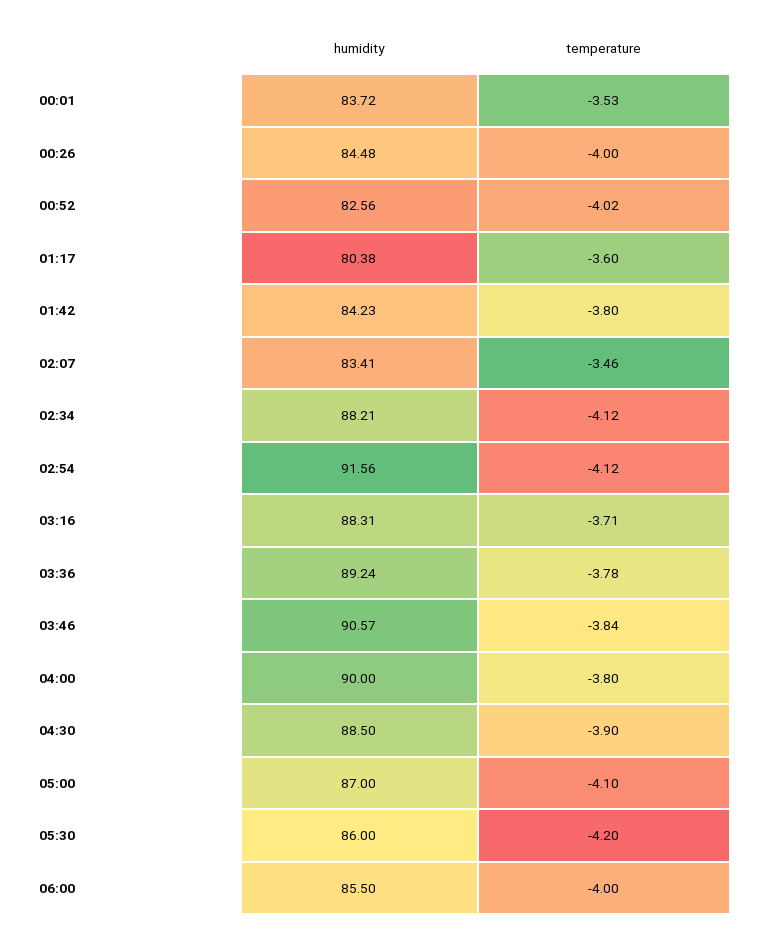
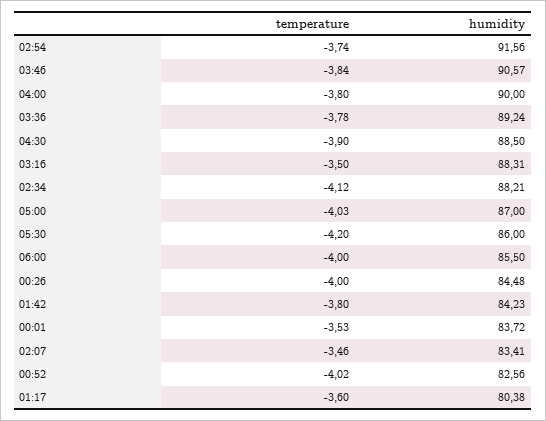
  {
    "humidity": {
      "00:01": 83.72,
      "00:26": 84.48,
      "00:52": 82.56,
      "01:17": 80.38,
      "01:42": 84.23,
      "02:07": 83.41,
      "02:34": 88.21,
      "02:54": 91.56,
      "03:16": 88.31,
      "03:36": 89.24,
      "03:46": 90.57,
      "04:00": 90,
      "04:30": 88.5,
      "05:00": 87,
      "05:30": 86,
      "06:00": 85.5
    },
    "temperature": {
      "00:01": -3.53,
      "00:26": -4,
      "00:52": -4.02,
      "01:17": -3.6,
      "01:42": -3.8,
      "02:07": -3.46,
      "02:34": -4.12,
-     "02:54": -4.12,
+     "02:54": -3.74,
-     "03:16": -3.71,
+     "03:16": -3.5,
      "03:36": -3.78,
      "03:46": -3.84,
      "04:00": -3.8,
      "04:30": -3.9,
-     "05:00": -4.1,
+     "05:00": -4.03,
      "05:30": -4.2,
      "06:00": -4
    }
  }

